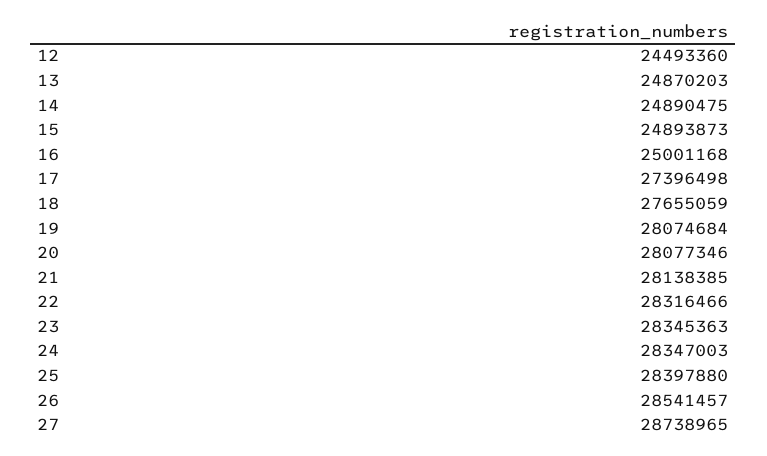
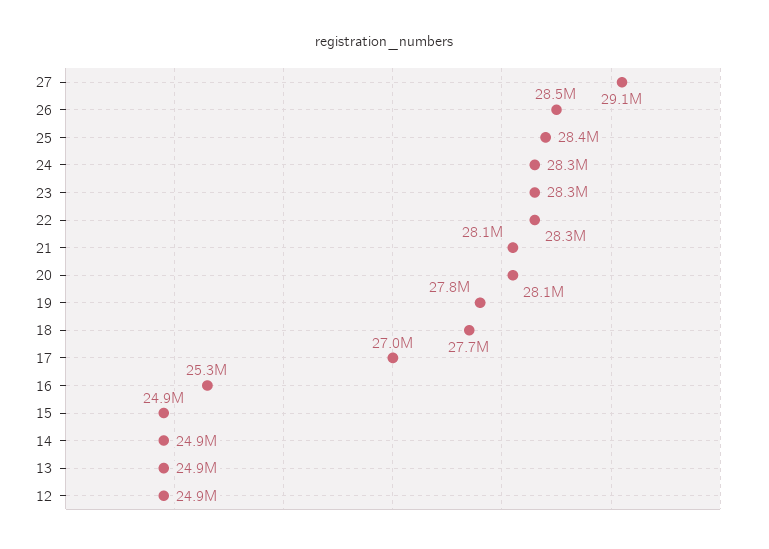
  {
-   "12": 24493360,
+   "12": 24900000,
    "13": 24870203,
    "14": 24890475,
    "15": 24893873,
-   "16": 25001168,
+   "16": 25300000,
-   "17": 27396498,
+   "17": 27000000,
    "18": 27655059,
-   "19": 28074684,
+   "19": 27800000,
    "20": 28077346,
    "21": 28138385,
    "22": 28316466,
    "23": 28345363,
    "24": 28347003,
    "25": 28397880,
    "26": 28541457,
-   "27": 28738965
+   "27": 29100000
  }

